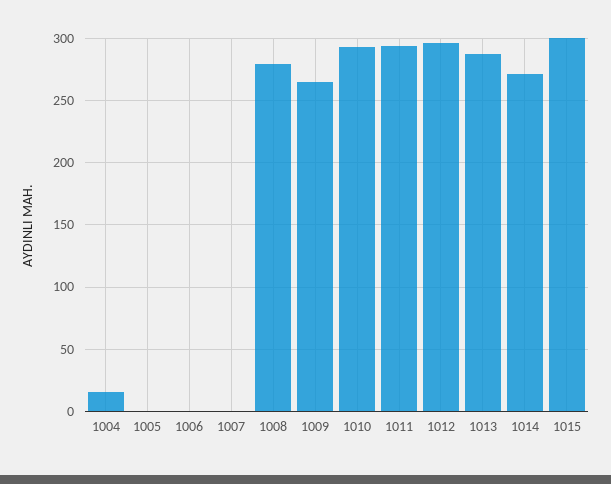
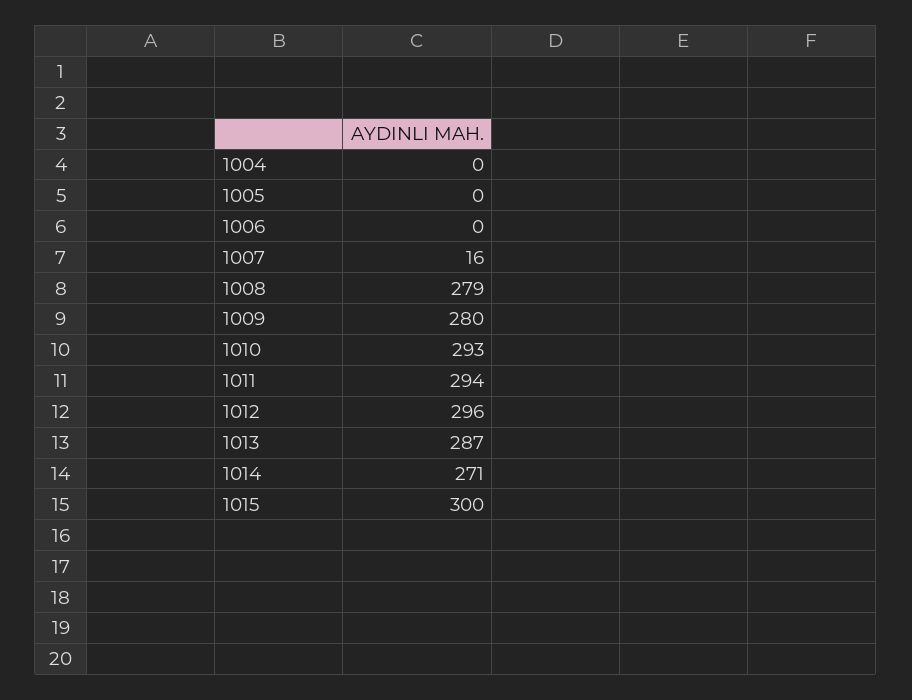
  {
-   "1004": 15,
+   "1004": 0,
    "1005": 0,
    "1006": 0,
-   "1007": 0,
+   "1007": 16,
    "1008": 279,
-   "1009": 265,
+   "1009": 280,
    "1010": 293,
    "1011": 294,
    "1012": 296,
    "1013": 287,
    "1014": 271,
    "1015": 300
  }

